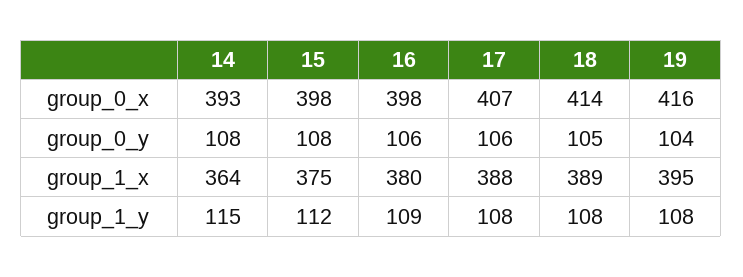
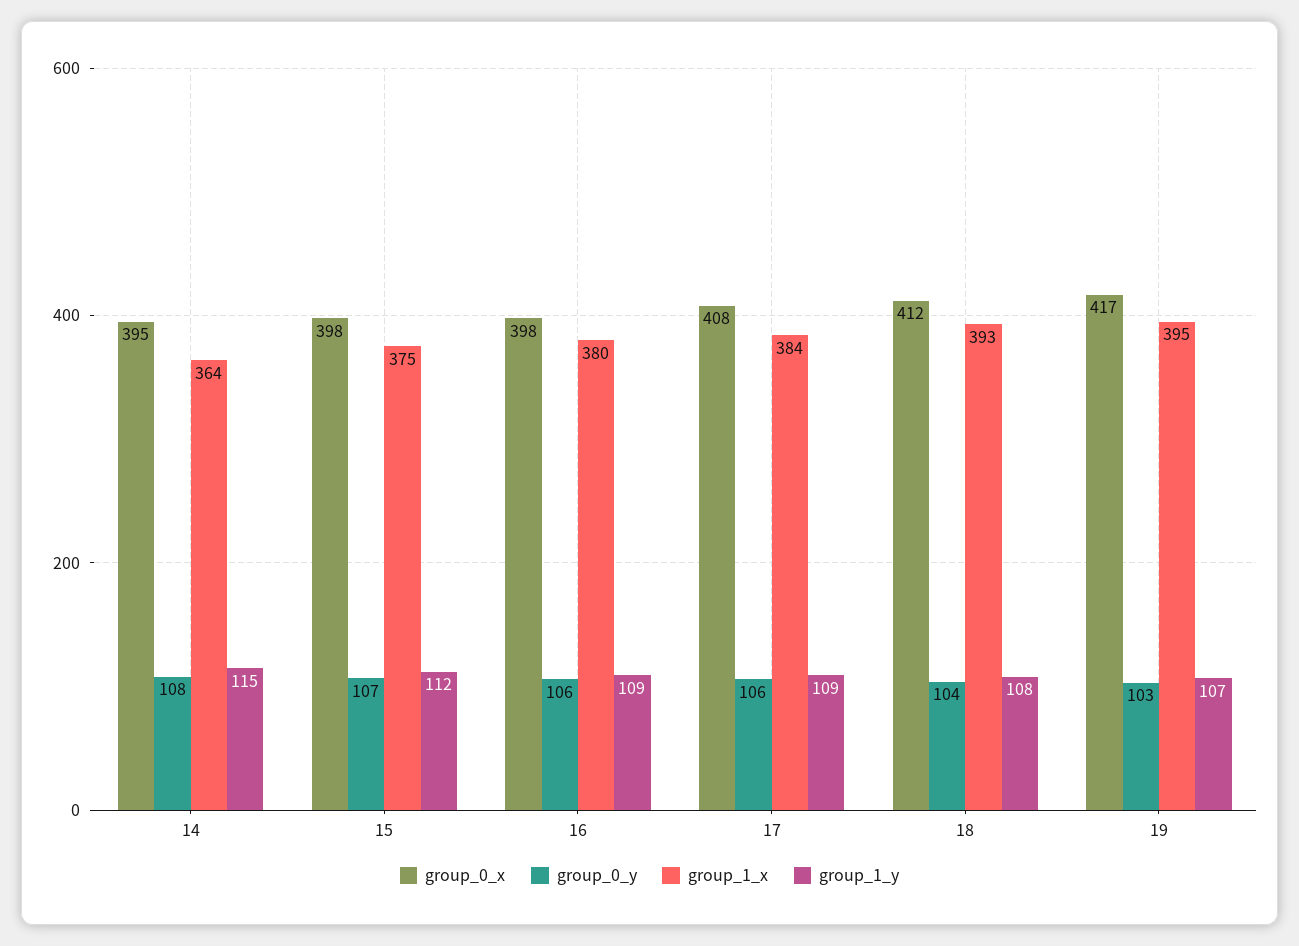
  {
    "group_0_x": {
-     "14": 393,
+     "14": 395,
      "15": 398,
      "16": 398,
-     "17": 407,
+     "17": 408,
-     "18": 414,
+     "18": 412,
-     "19": 416
+     "19": 417
    },
    "group_0_y": {
      "14": 108,
-     "15": 108,
+     "15": 107,
      "16": 106,
      "17": 106,
-     "18": 105,
+     "18": 104,
-     "19": 104
+     "19": 103
    },
    "group_1_x": {
      "14": 364,
      "15": 375,
      "16": 380,
-     "17": 388,
+     "17": 384,
-     "18": 389,
+     "18": 393,
      "19": 395
    },
    "group_1_y": {
      "14": 115,
      "15": 112,
      "16": 109,
-     "17": 108,
+     "17": 109,
      "18": 108,
-     "19": 108
+     "19": 107
    }
  }

